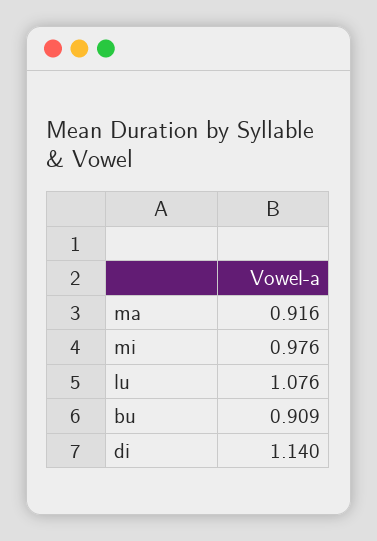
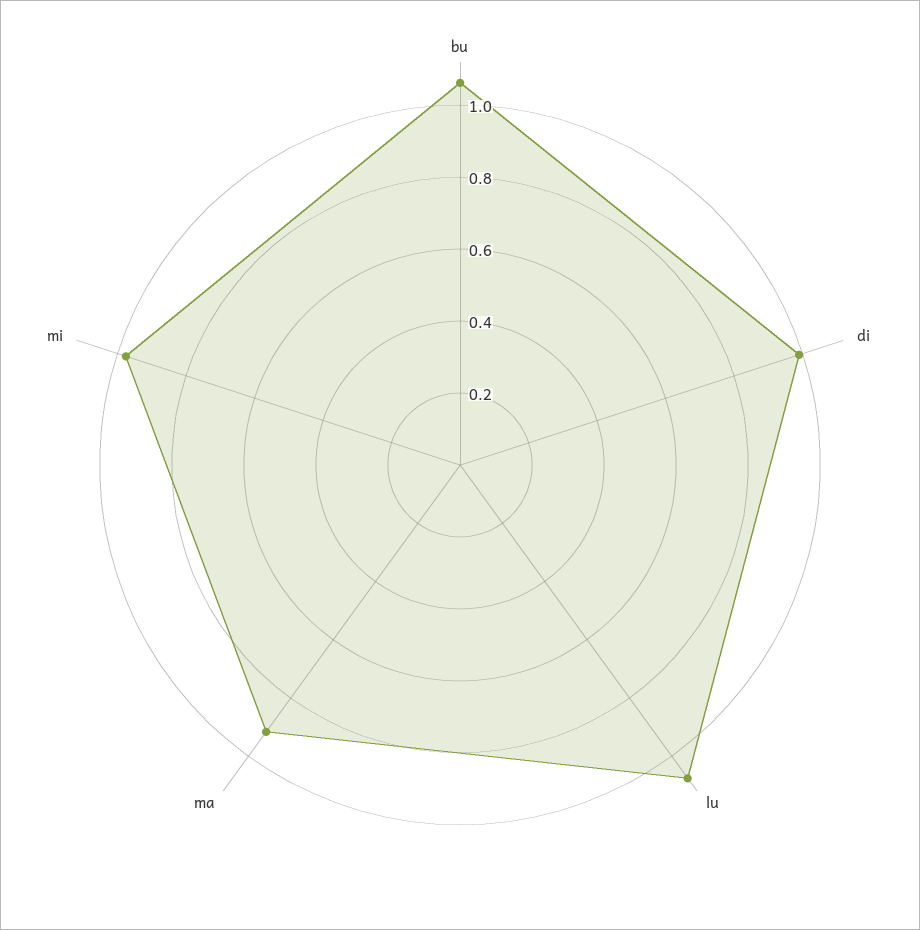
  {
    "ma": 0.916,
    "mi": 0.976,
    "lu": 1.076,
-   "bu": 0.909,
+   "bu": 1.05,
-   "di": 1.14
+   "di": 1
  }

